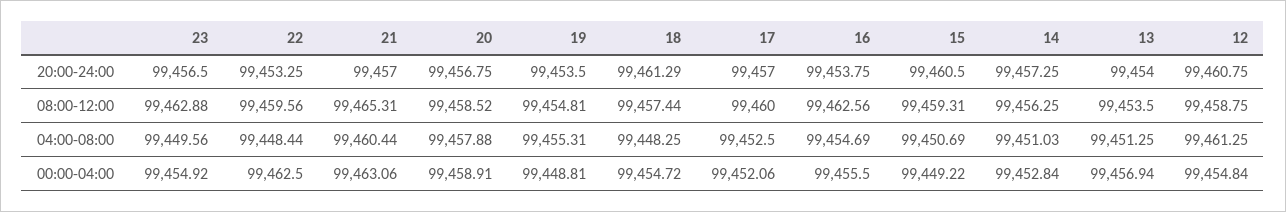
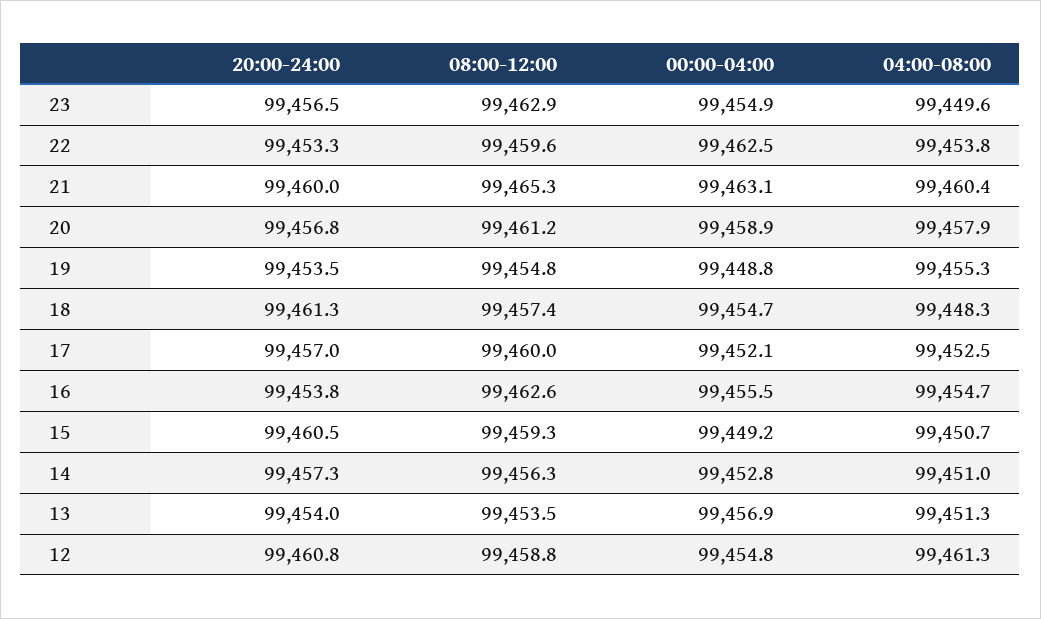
  {
    "23": {
      "20:00-24:00": 99456.5,
      "08:00-12:00": 99462.88,
      "04:00-08:00": 99449.56,
      "00:00-04:00": 99454.92
    },
    "22": {
      "20:00-24:00": 99453.25,
      "08:00-12:00": 99459.56,
-     "04:00-08:00": 99448.44,
+     "04:00-08:00": 99453.8,
      "00:00-04:00": 99462.5
    },
    "21": {
-     "20:00-24:00": 99457,
+     "20:00-24:00": 99460,
      "08:00-12:00": 99465.31,
      "04:00-08:00": 99460.44,
      "00:00-04:00": 99463.06
    },
    "20": {
      "20:00-24:00": 99456.75,
-     "08:00-12:00": 99458.52,
+     "08:00-12:00": 99461.2,
      "04:00-08:00": 99457.88,
      "00:00-04:00": 99458.91
    },
    "19": {
      "20:00-24:00": 99453.5,
      "08:00-12:00": 99454.81,
      "04:00-08:00": 99455.31,
      "00:00-04:00": 99448.81
    },
    "18": {
      "20:00-24:00": 99461.29,
      "08:00-12:00": 99457.44,
      "04:00-08:00": 99448.25,
      "00:00-04:00": 99454.72
    },
    "17": {
      "20:00-24:00": 99457,
      "08:00-12:00": 99460,
      "04:00-08:00": 99452.5,
      "00:00-04:00": 99452.06
    },
    "16": {
      "20:00-24:00": 99453.75,
      "08:00-12:00": 99462.56,
      "04:00-08:00": 99454.69,
      "00:00-04:00": 99455.5
    },
    "15": {
      "20:00-24:00": 99460.5,
      "08:00-12:00": 99459.31,
      "04:00-08:00": 99450.69,
      "00:00-04:00": 99449.22
    },
    "14": {
      "20:00-24:00": 99457.25,
      "08:00-12:00": 99456.25,
      "04:00-08:00": 99451.03,
      "00:00-04:00": 99452.84
    },
    "13": {
      "20:00-24:00": 99454,
      "08:00-12:00": 99453.5,
      "04:00-08:00": 99451.25,
      "00:00-04:00": 99456.94
    },
    "12": {
      "20:00-24:00": 99460.75,
      "08:00-12:00": 99458.75,
      "04:00-08:00": 99461.25,
      "00:00-04:00": 99454.84
    }
  }

